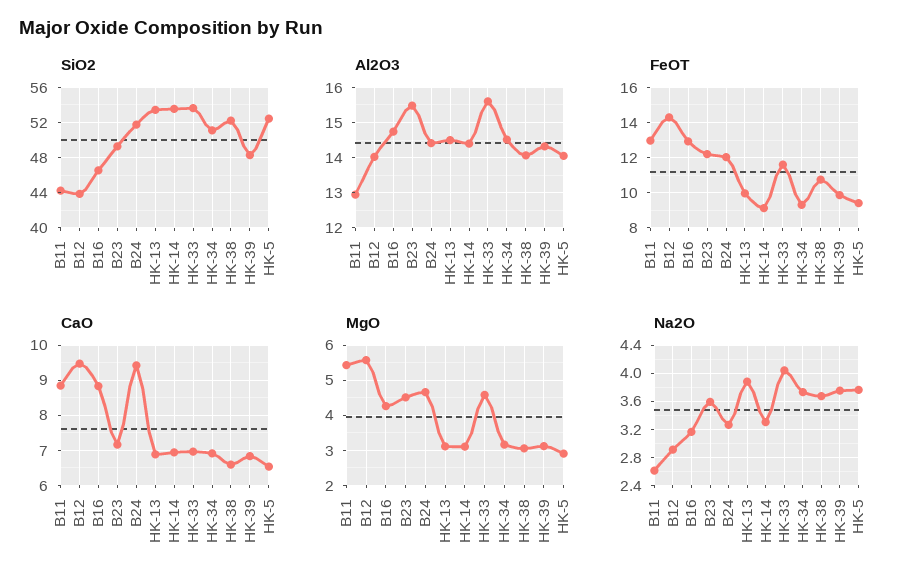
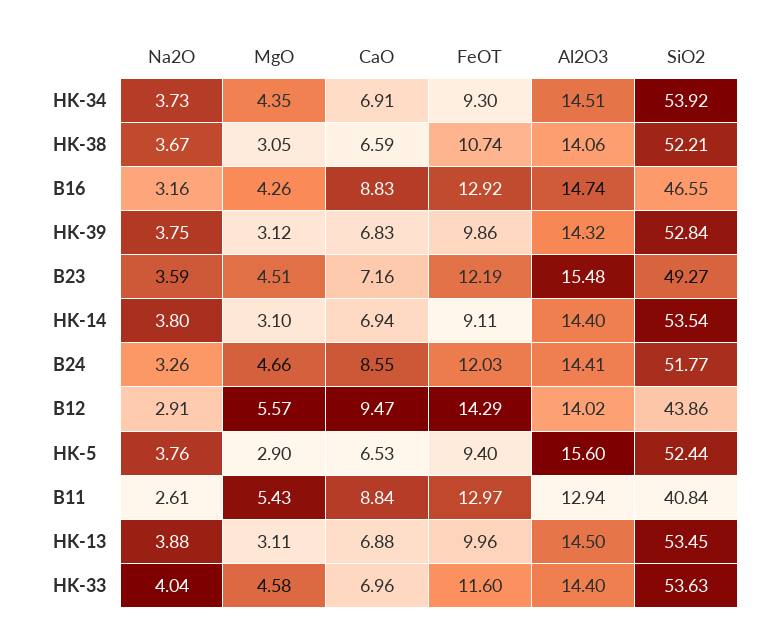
  {
    "SiO2": {
-     "B11": 44,
+     "B11": 40.84,
      "B12": 43.86,
      "B16": 46.55,
      "B23": 49.27,
      "B24": 51.77,
      "HK-13": 53.45,
      "HK-14": 53.54,
      "HK-33": 53.63,
-     "HK-34": 51,
+     "HK-34": 53.92,
      "HK-38": 52.21,
-     "HK-39": 48,
+     "HK-39": 52.84,
      "HK-5": 52.44
    },
    "Al2O3": {
      "B11": 12.94,
      "B12": 14.02,
      "B16": 14.74,
      "B23": 15.48,
      "B24": 14.41,
      "HK-13": 14.5,
      "HK-14": 14.4,
-     "HK-33": 15.6,
+     "HK-33": 14.4,
      "HK-34": 14.51,
      "HK-38": 14.06,
      "HK-39": 14.32,
-     "HK-5": 14
+     "HK-5": 15.6
    },
    "FeOT": {
      "B11": 12.97,
      "B12": 14.29,
      "B16": 12.92,
      "B23": 12.19,
      "B24": 12.03,
      "HK-13": 9.96,
      "HK-14": 9.11,
      "HK-33": 11.6,
      "HK-34": 9.3,
      "HK-38": 10.74,
      "HK-39": 9.86,
      "HK-5": 9.4
    },
    "CaO": {
      "B11": 8.84,
      "B12": 9.47,
      "B16": 8.83,
      "B23": 7.16,
-     "B24": 9.4,
+     "B24": 8.55,
      "HK-13": 6.88,
      "HK-14": 6.94,
      "HK-33": 6.96,
      "HK-34": 6.91,
      "HK-38": 6.59,
      "HK-39": 6.83,
      "HK-5": 6.53
    },
    "MgO": {
      "B11": 5.43,
      "B12": 5.57,
      "B16": 4.26,
      "B23": 4.51,
      "B24": 4.66,
      "HK-13": 3.11,
      "HK-14": 3.1,
      "HK-33": 4.58,
-     "HK-34": 3.2,
+     "HK-34": 4.35,
      "HK-38": 3.05,
      "HK-39": 3.12,
      "HK-5": 2.9
    },
    "Na2O": {
      "B11": 2.61,
      "B12": 2.91,
      "B16": 3.16,
      "B23": 3.59,
      "B24": 3.26,
      "HK-13": 3.88,
-     "HK-14": 3.3,
+     "HK-14": 3.8,
      "HK-33": 4.04,
      "HK-34": 3.73,
      "HK-38": 3.67,
      "HK-39": 3.75,
      "HK-5": 3.76
    }
  }

